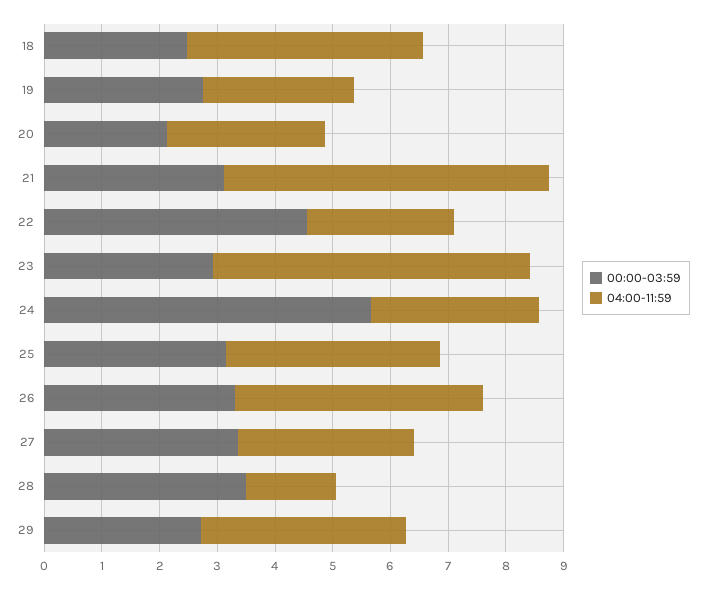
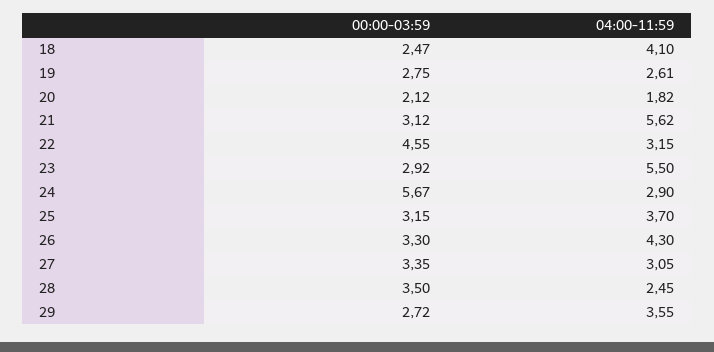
  {
    "00:00-03:59": {
      "18": 2.47,
      "19": 2.75,
      "20": 2.12,
      "21": 3.12,
      "22": 4.55,
      "23": 2.92,
      "24": 5.67,
      "25": 3.15,
      "26": 3.3,
      "27": 3.35,
      "28": 3.5,
      "29": 2.72
    },
    "04:00-11:59": {
      "18": 4.1,
      "19": 2.61,
-     "20": 2.8,
+     "20": 1.82,
      "21": 5.62,
-     "22": 2.6,
+     "22": 3.15,
      "23": 5.5,
      "24": 2.9,
      "25": 3.7,
      "26": 4.3,
      "27": 3.05,
-     "28": 1.6,
+     "28": 2.45,
      "29": 3.55
    }
  }

